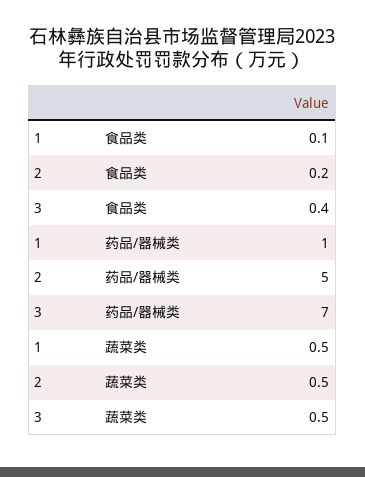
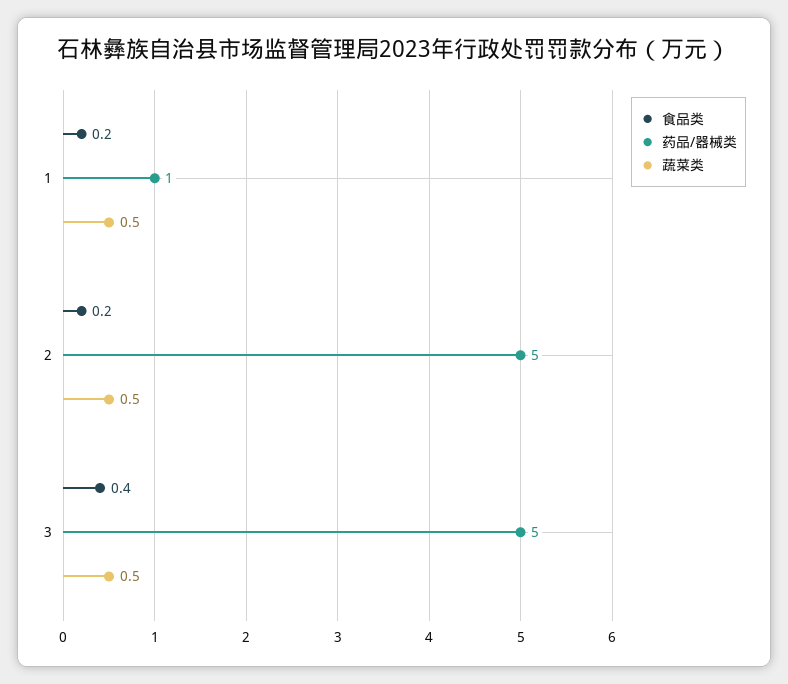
  {
    "食品类": {
-     "1": 0.1,
+     "1": 0.2,
      "2": 0.2,
      "3": 0.4
    },
    "药品/器械类": {
      "1": 1,
      "2": 5,
-     "3": 7
+     "3": 5
    },
    "蔬菜类": {
      "1": 0.5,
      "2": 0.5,
      "3": 0.5
    }
  }

